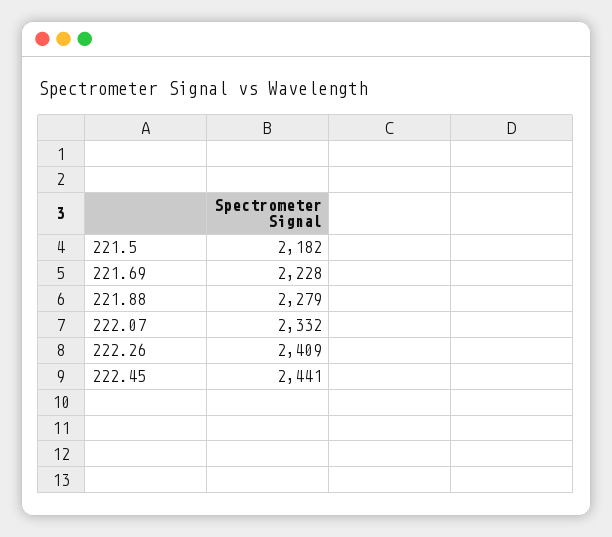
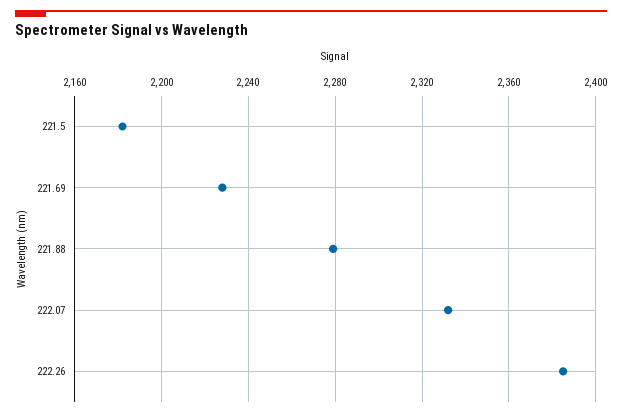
  {
    "221.5": 2182,
    "221.69": 2228,
    "221.88": 2279,
    "222.07": 2332,
-   "222.26": 2409,
+   "222.26": 2385
-   "222.45": 2441
  }

